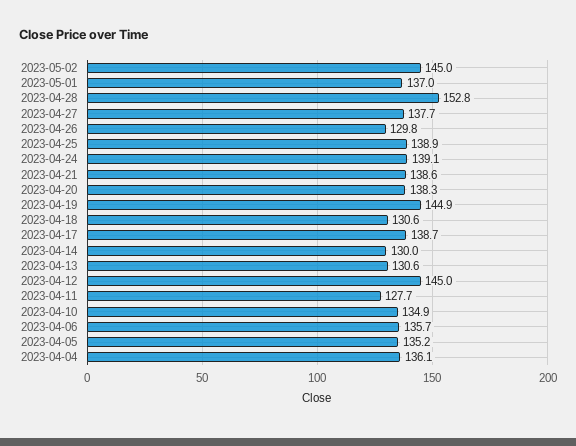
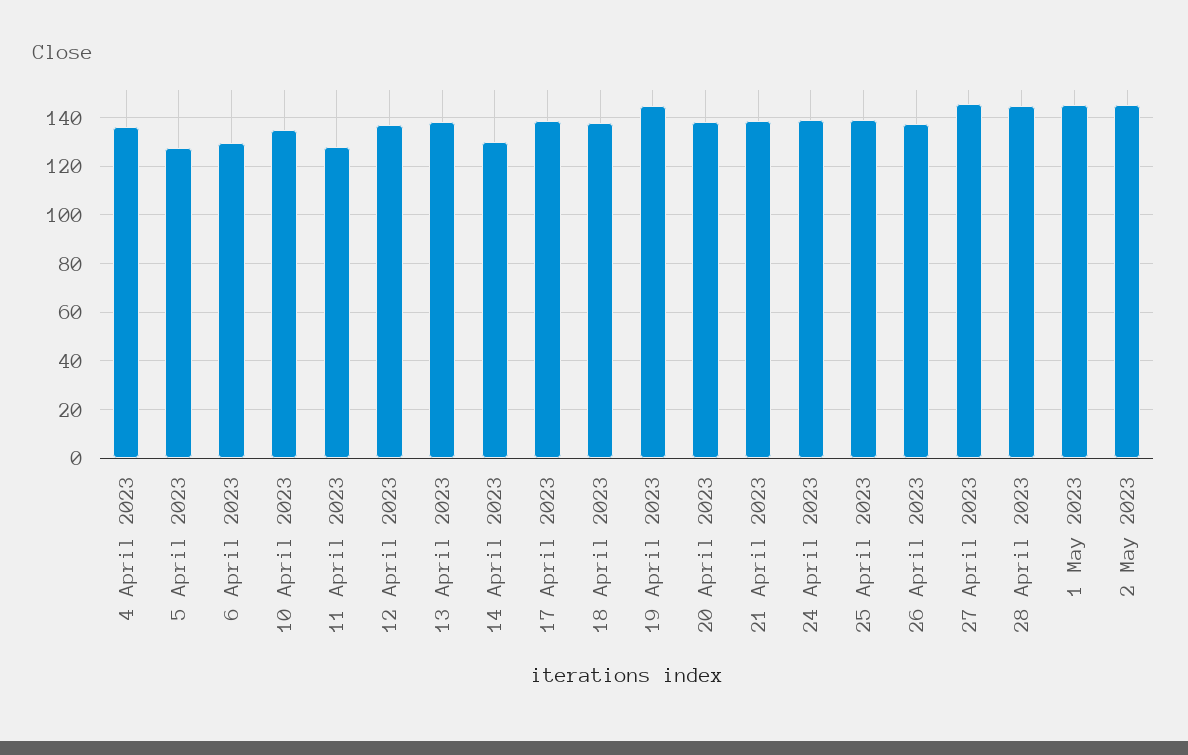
  {
    "2023-05-02": 145,
-   "2023-05-01": 137,
+   "2023-05-01": 145,
-   "2023-04-28": 152.8,
+   "2023-04-28": 145,
-   "2023-04-27": 137.7,
+   "2023-04-27": 145,
-   "2023-04-26": 129.8,
+   "2023-04-26": 137.5,
    "2023-04-25": 138.9,
    "2023-04-24": 139.1,
    "2023-04-21": 138.6,
    "2023-04-20": 138.3,
    "2023-04-19": 144.9,
-   "2023-04-18": 130.6,
+   "2023-04-18": 137.5,
    "2023-04-17": 138.7,
    "2023-04-14": 130,
-   "2023-04-13": 130.6,
+   "2023-04-13": 137.5,
-   "2023-04-12": 145,
+   "2023-04-12": 137.5,
    "2023-04-11": 127.7,
    "2023-04-10": 134.9,
-   "2023-04-06": 135.7,
+   "2023-04-06": 130,
-   "2023-04-05": 135.2,
+   "2023-04-05": 127.5,
    "2023-04-04": 136.1
  }

